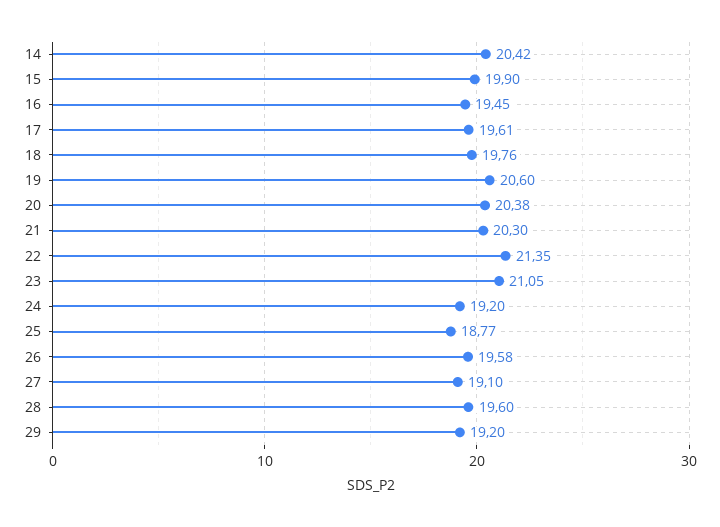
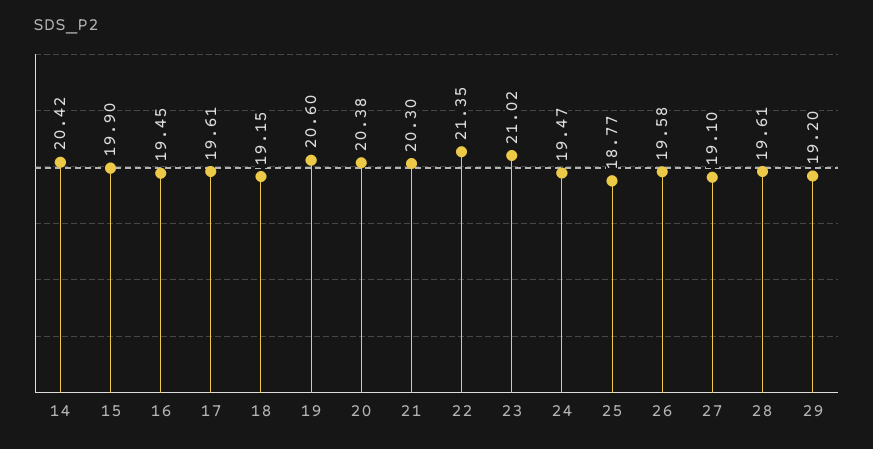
  {
    "14": 20.42,
    "15": 19.9,
    "16": 19.45,
    "17": 19.61,
-   "18": 19.76,
+   "18": 19.15,
    "19": 20.6,
    "20": 20.38,
    "21": 20.3,
    "22": 21.35,
-   "23": 21.05,
+   "23": 21.02,
-   "24": 19.2,
+   "24": 19.47,
    "25": 18.77,
    "26": 19.58,
    "27": 19.1,
-   "28": 19.6,
+   "28": 19.61,
    "29": 19.2
  }

